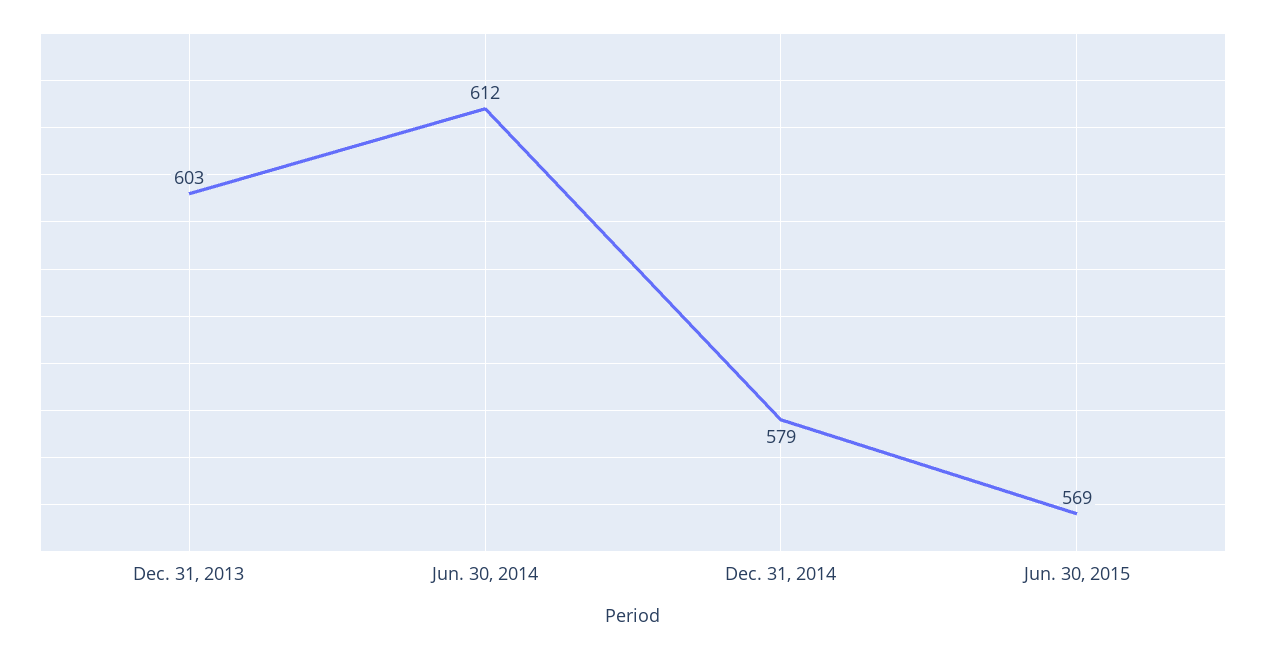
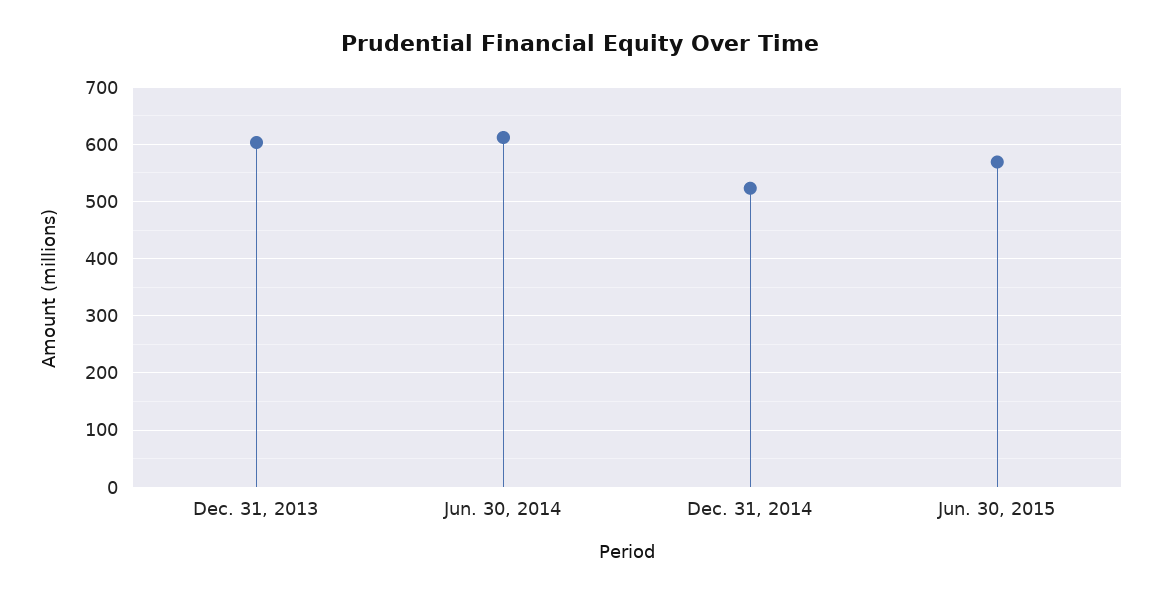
  {
    "Dec. 31, 2013": 603,
    "Jun. 30, 2014": 612,
-   "Dec. 31, 2014": 579,
+   "Dec. 31, 2014": 520,
    "Jun. 30, 2015": 569
  }

